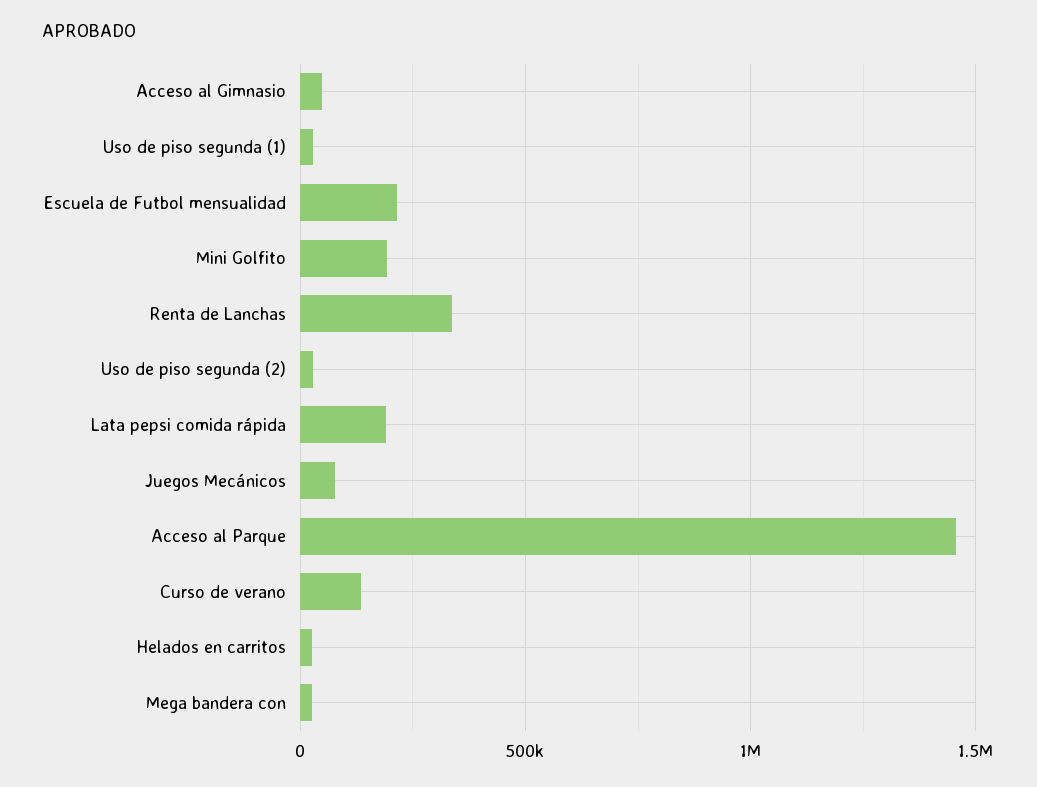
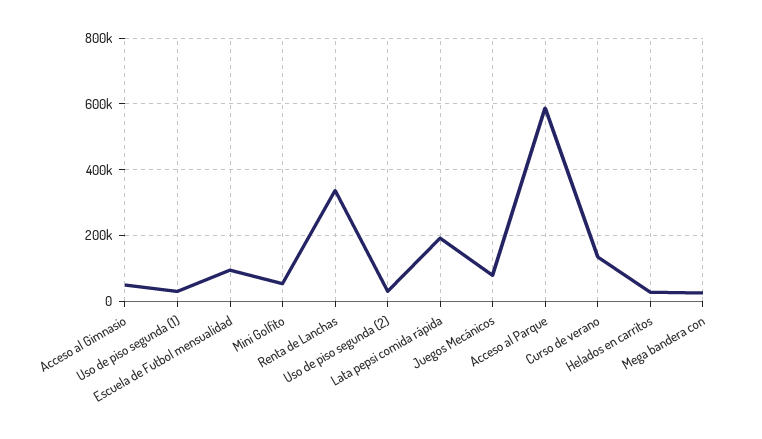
  {
    "Acceso al Gimnasio": 40000,
    "Uso de piso segunda (1)": 20000,
-   "Escuela de Futbol mensualidad": 200000,
+   "Escuela de Futbol mensualidad": 100000,
-   "Mini Golfito": 200000,
+   "Mini Golfito": 60000,
    "Renta de Lanchas": 340000,
    "Uso de piso segunda (2)": 20000,
    "Lata pepsi comida rápida": 200000,
    "Juegos Mecánicos": 80000,
-   "Acceso al Parque": 1450000,
+   "Acceso al Parque": 580000,
    "Curso de verano": 140000,
    "Helados en carritos": 20000,
    "Mega bandera con": 20000
  }

